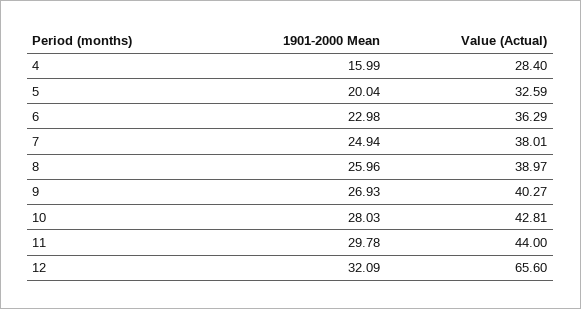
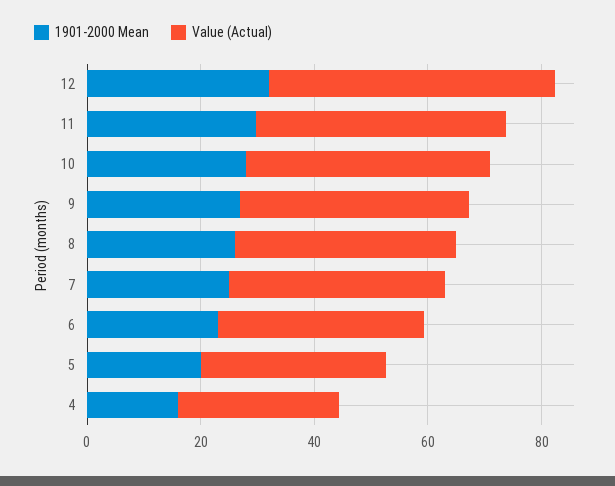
  {
    "1901-2000 Mean": {
      "4": 15.99,
      "5": 20.04,
      "6": 22.98,
      "7": 24.94,
      "8": 25.96,
      "9": 26.93,
      "10": 28.03,
      "11": 29.78,
      "12": 32.09
    },
    "Value (Actual)": {
      "4": 28.4,
      "5": 32.59,
      "6": 36.29,
      "7": 38.01,
      "8": 38.97,
      "9": 40.27,
      "10": 42.81,
      "11": 44,
-     "12": 65.6
+     "12": 50
    }
  }

